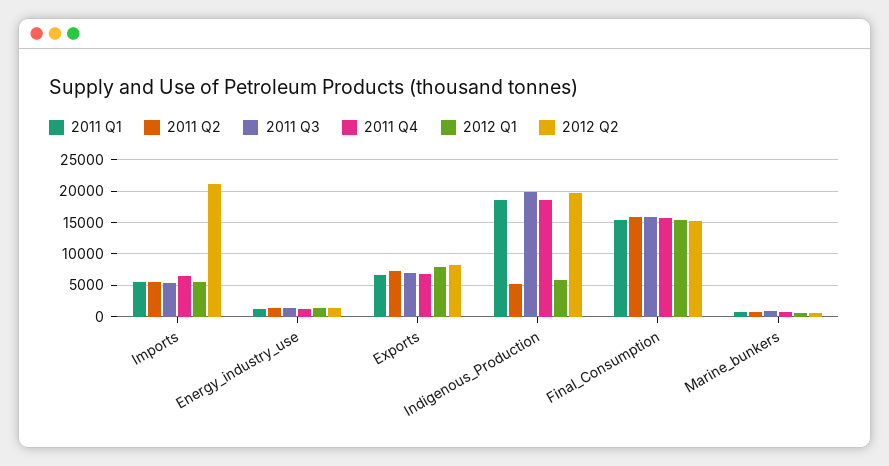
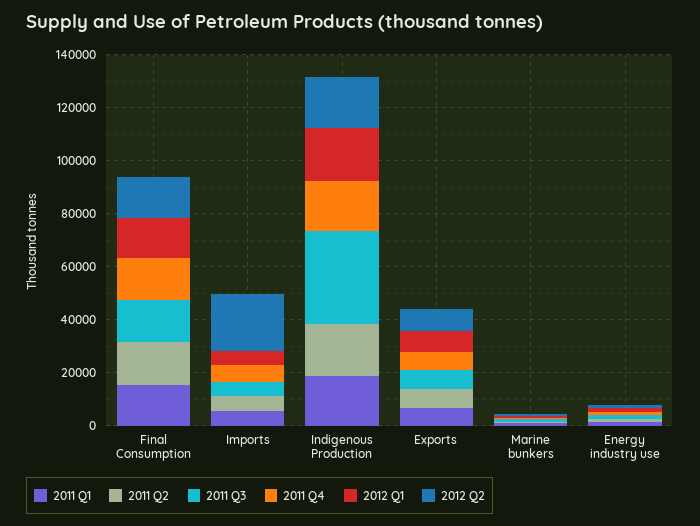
  {
    "2011 Q1": {
      "Imports": 6000,
      "Energy_industry_use": 1000,
      "Exports": 7000,
      "Indigenous_Production": 19000,
      "Final_Consumption": 15000,
      "Marine_bunkers": 1000
    },
    "2011 Q2": {
      "Imports": 5000,
      "Energy_industry_use": 1000,
      "Exports": 7000,
-     "Indigenous_Production": 5000,
+     "Indigenous_Production": 20000,
      "Final_Consumption": 16000,
      "Marine_bunkers": 1000
    },
    "2011 Q3": {
      "Imports": 5000,
      "Energy_industry_use": 1000,
      "Exports": 7000,
-     "Indigenous_Production": 20000,
+     "Indigenous_Production": 35000,
      "Final_Consumption": 16000,
      "Marine_bunkers": 1000
    },
    "2011 Q4": {
      "Imports": 6000,
      "Energy_industry_use": 1000,
      "Exports": 7000,
      "Indigenous_Production": 19000,
      "Final_Consumption": 16000,
      "Marine_bunkers": 1000
    },
    "2012 Q1": {
      "Imports": 6000,
      "Energy_industry_use": 1000,
      "Exports": 8000,
-     "Indigenous_Production": 6000,
+     "Indigenous_Production": 20000,
      "Final_Consumption": 15000,
      "Marine_bunkers": 1000
    },
    "2012 Q2": {
      "Imports": 21000,
      "Energy_industry_use": 1000,
      "Exports": 8000,
      "Indigenous_Production": 20000,
      "Final_Consumption": 15000,
      "Marine_bunkers": 1000
    }
  }

